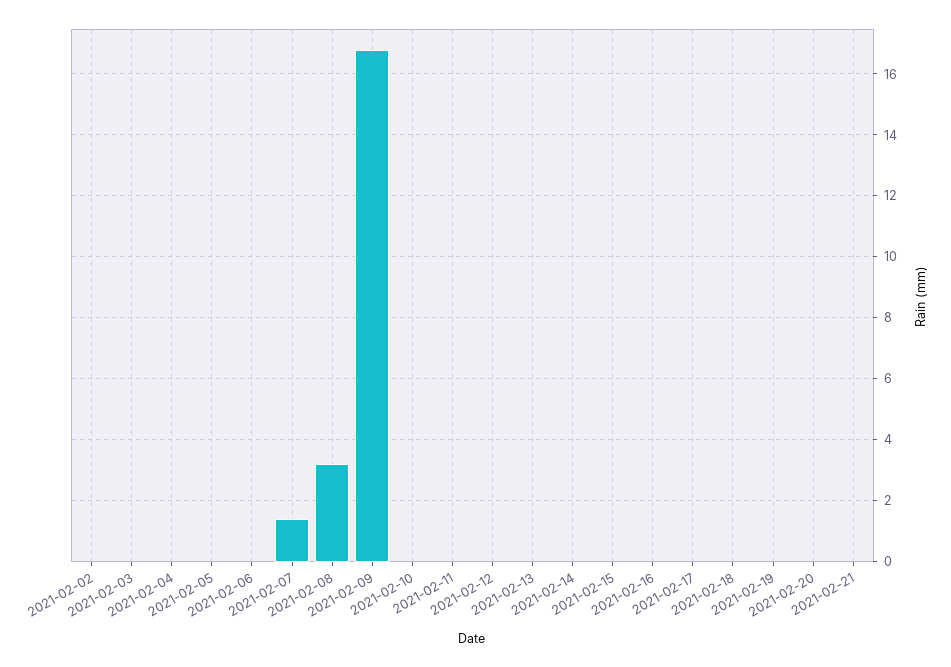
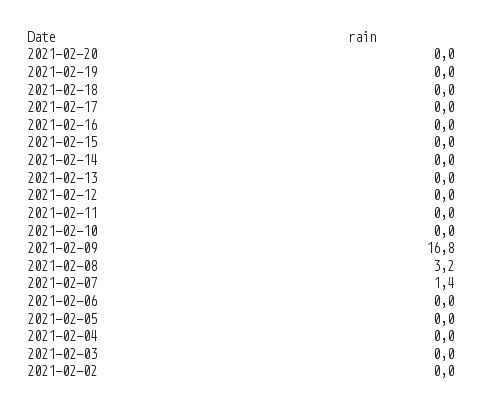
  {
    "2021-02-02": 0,
    "2021-02-03": 0,
    "2021-02-04": 0,
    "2021-02-05": 0,
    "2021-02-06": 0,
    "2021-02-07": 1.4,
    "2021-02-08": 3.2,
    "2021-02-09": 16.8,
    "2021-02-10": 0,
    "2021-02-11": 0,
    "2021-02-12": 0,
    "2021-02-13": 0,
    "2021-02-14": 0,
    "2021-02-15": 0,
    "2021-02-16": 0,
    "2021-02-17": 0,
    "2021-02-18": 0,
    "2021-02-19": 0,
-   "2021-02-20": 0,
+   "2021-02-20": 0
-   "2021-02-21": 0
  }

